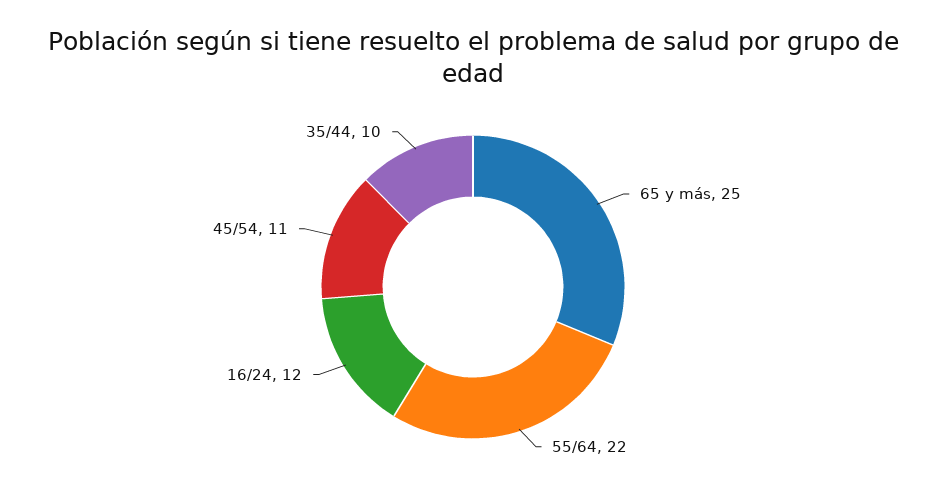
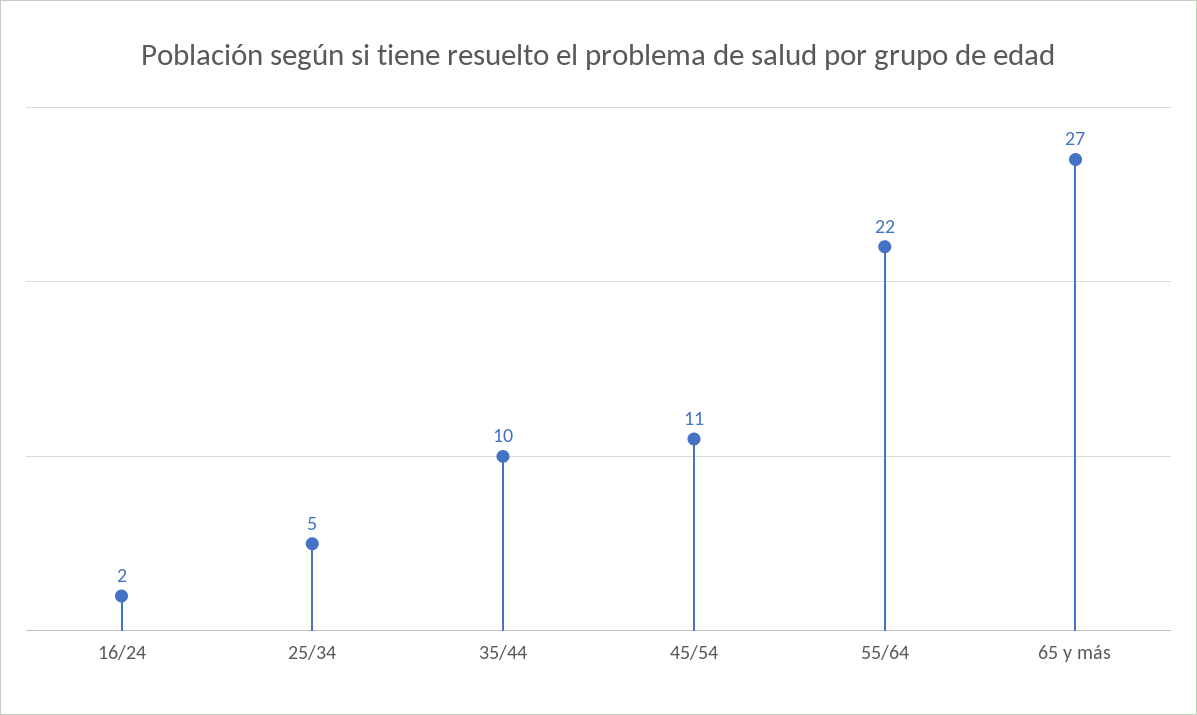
  {
-   "65 y más": 25,
+   "65 y más": 27,
    "55/64": 22,
-   "16/24": 12,
+   "16/24": 2,
    "45/54": 11,
-   "35/44": 10
+   "35/44": 10,
+   "25/34": 5
  }

